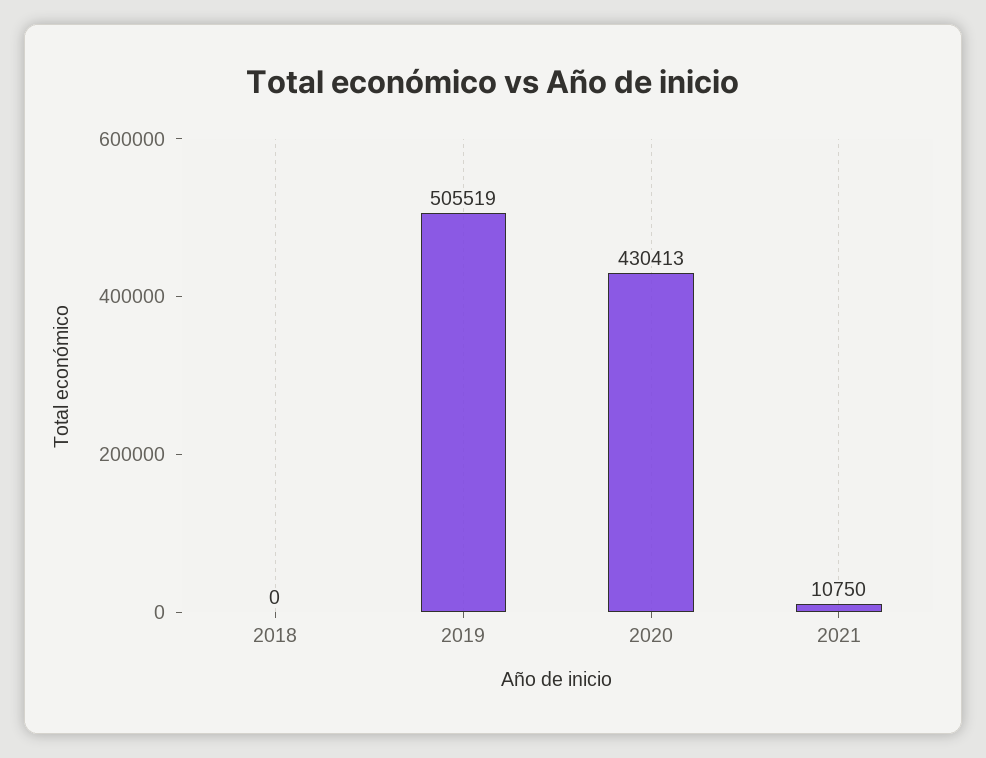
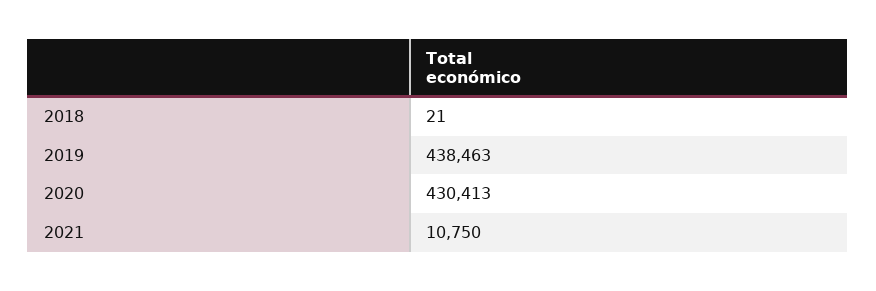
  {
-   "2018": 0,
+   "2018": 21,
-   "2019": 505519,
+   "2019": 438463,
    "2020": 430413,
    "2021": 10750
  }

